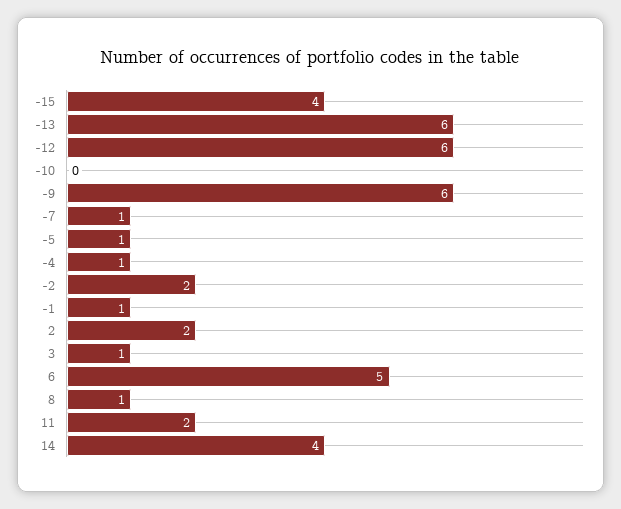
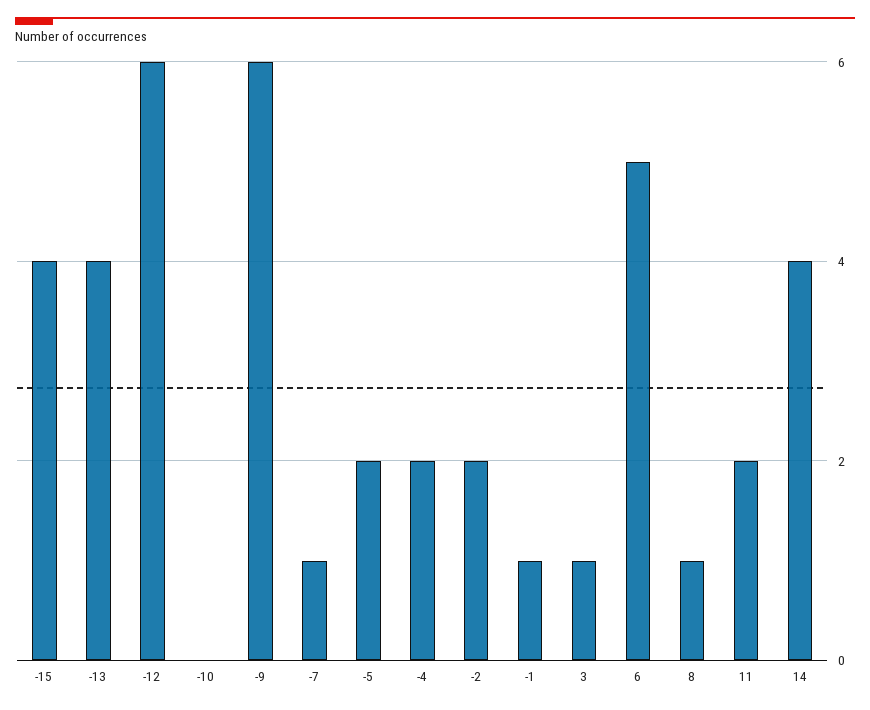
  {
    "-15": 4,
-   "-13": 6,
+   "-13": 4,
    "-12": 6,
    "-10": 0,
    "-9": 6,
    "-7": 1,
-   "-5": 1,
+   "-5": 2,
-   "-4": 1,
+   "-4": 2,
    "-2": 2,
    "-1": 1,
-   "2": 2,
    "3": 1,
    "6": 5,
    "8": 1,
    "11": 2,
    "14": 4
  }

